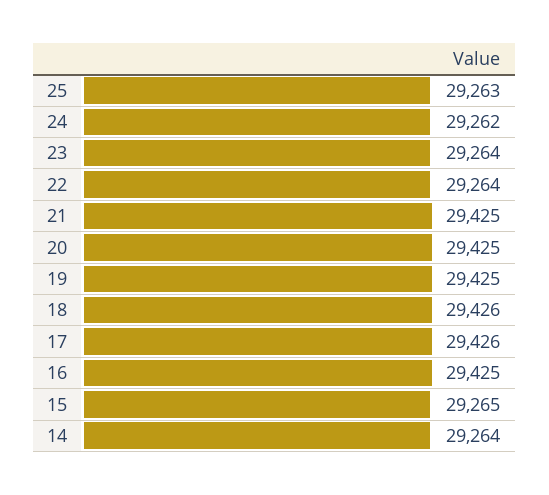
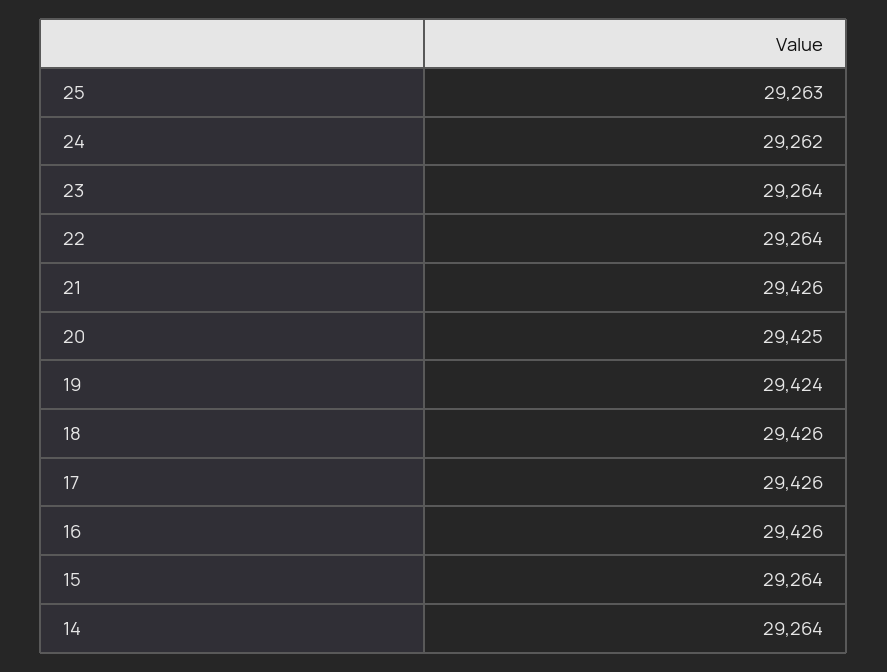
  {
    "25": 29263,
    "24": 29262,
    "23": 29264,
    "22": 29264,
-   "21": 29425,
+   "21": 29426,
    "20": 29425,
-   "19": 29425,
+   "19": 29424,
    "18": 29426,
    "17": 29426,
-   "16": 29425,
+   "16": 29426,
-   "15": 29265,
+   "15": 29264,
    "14": 29264
  }

